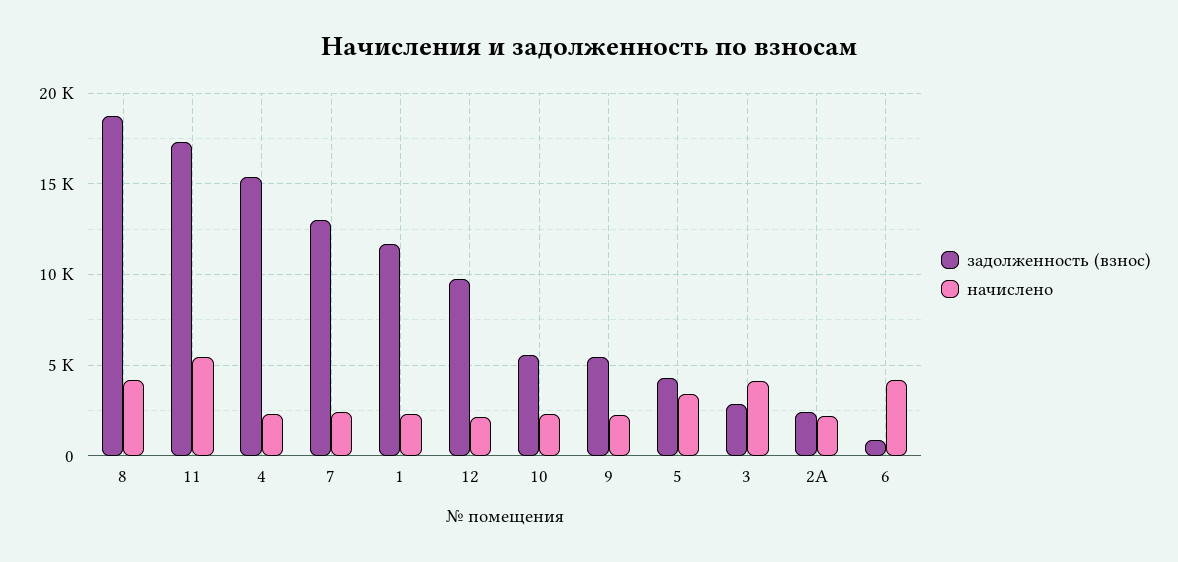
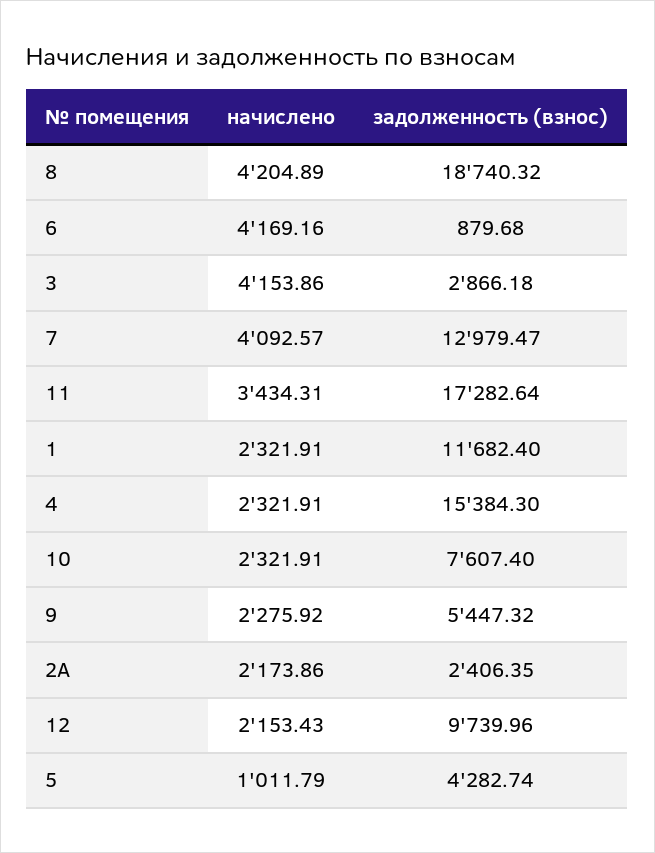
  {
    "задолженность (взнос)": {
      "8": 18740.32,
      "11": 17282.64,
      "4": 15384.3,
      "7": 12979.47,
      "1": 11682.4,
      "12": 9739.96,
-     "10": 5500,
+     "10": 7607.4,
      "9": 5447.32,
      "5": 4282.74,
      "3": 2866.18,
      "2А": 2406.35,
      "6": 879.68
    },
    "начислено": {
      "8": 4204.89,
-     "11": 5500,
+     "11": 3434.31,
      "4": 2321.91,
-     "7": 2500,
+     "7": 4092.57,
      "1": 2321.91,
      "12": 2153.43,
      "10": 2321.91,
      "9": 2275.92,
-     "5": 3500,
+     "5": 1011.79,
      "3": 4153.86,
      "2А": 2173.86,
      "6": 4169.16
    }
  }

